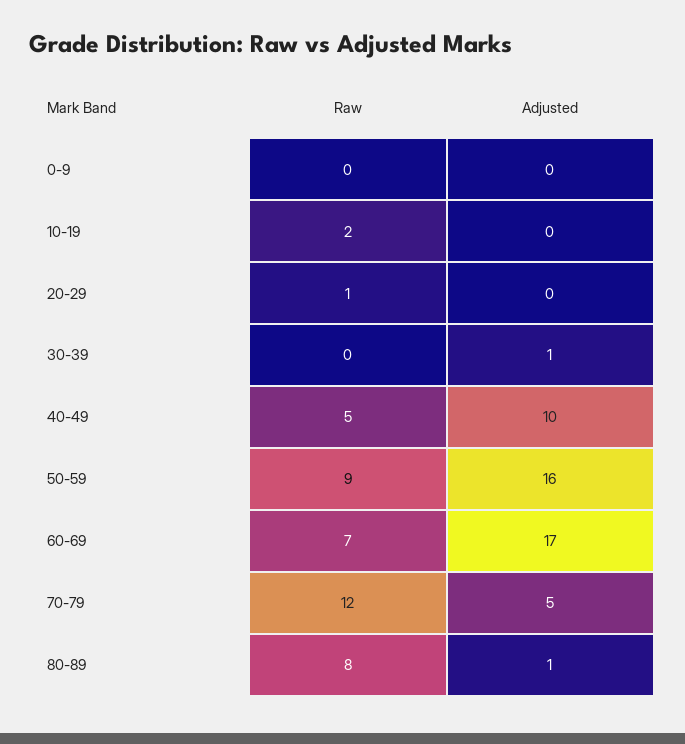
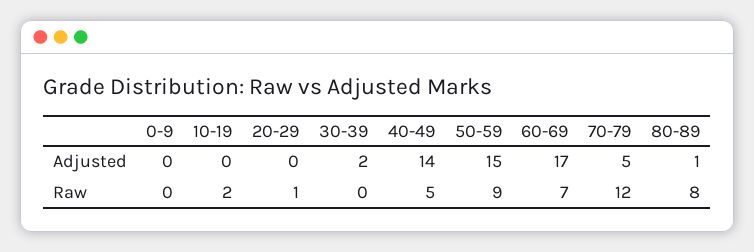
  {
    "Raw": {
      "0-9": 0,
      "10-19": 2,
      "20-29": 1,
      "30-39": 0,
      "40-49": 5,
      "50-59": 9,
      "60-69": 7,
      "70-79": 12,
      "80-89": 8
    },
    "Adjusted": {
      "0-9": 0,
      "10-19": 0,
      "20-29": 0,
-     "30-39": 1,
+     "30-39": 2,
-     "40-49": 10,
+     "40-49": 14,
-     "50-59": 16,
+     "50-59": 15,
      "60-69": 17,
      "70-79": 5,
      "80-89": 1
    }
  }

